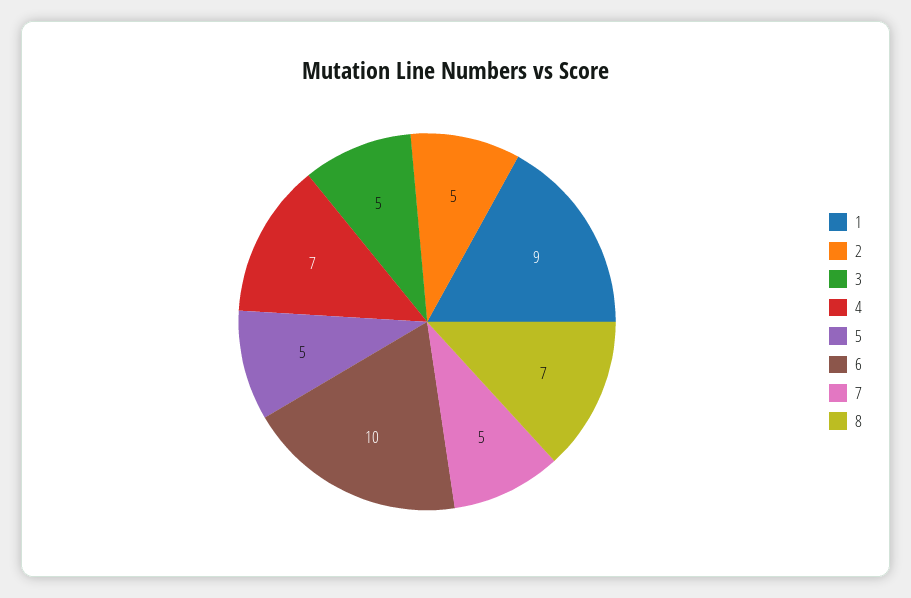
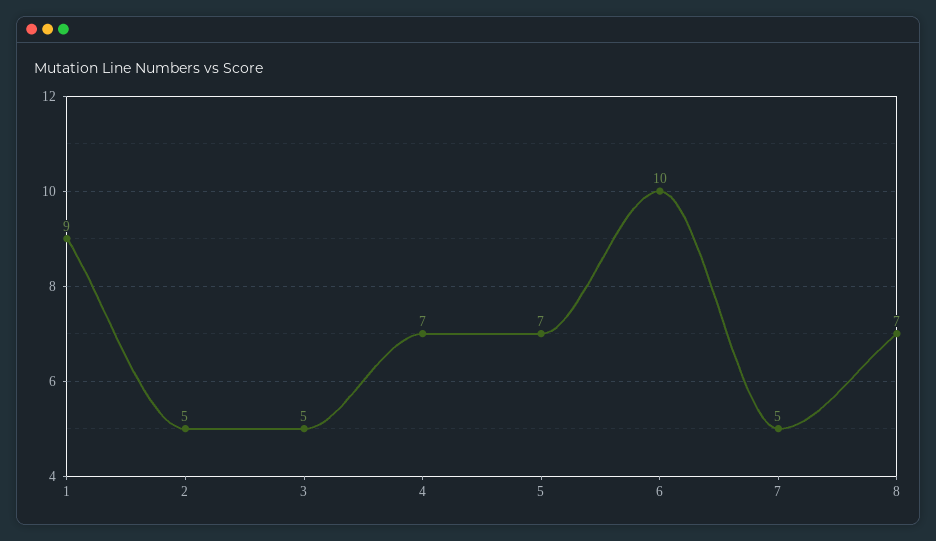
  {
    "1": 9,
    "2": 5,
    "3": 5,
    "4": 7,
-   "5": 5,
+   "5": 7,
    "6": 10,
    "7": 5,
    "8": 7
  }

